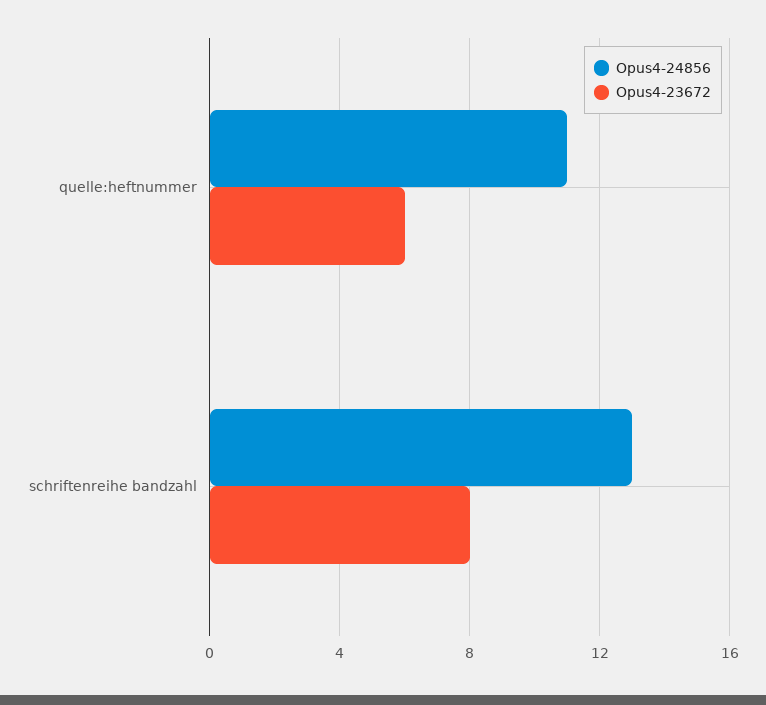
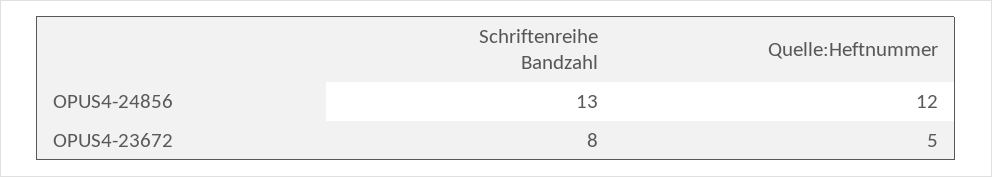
  {
    "Opus4-24856": {
-     "quelle:heftnummer": 11,
+     "quelle:heftnummer": 12,
      "schriftenreihe bandzahl": 13
    },
    "Opus4-23672": {
-     "quelle:heftnummer": 6,
+     "quelle:heftnummer": 5,
      "schriftenreihe bandzahl": 8
    }
  }

